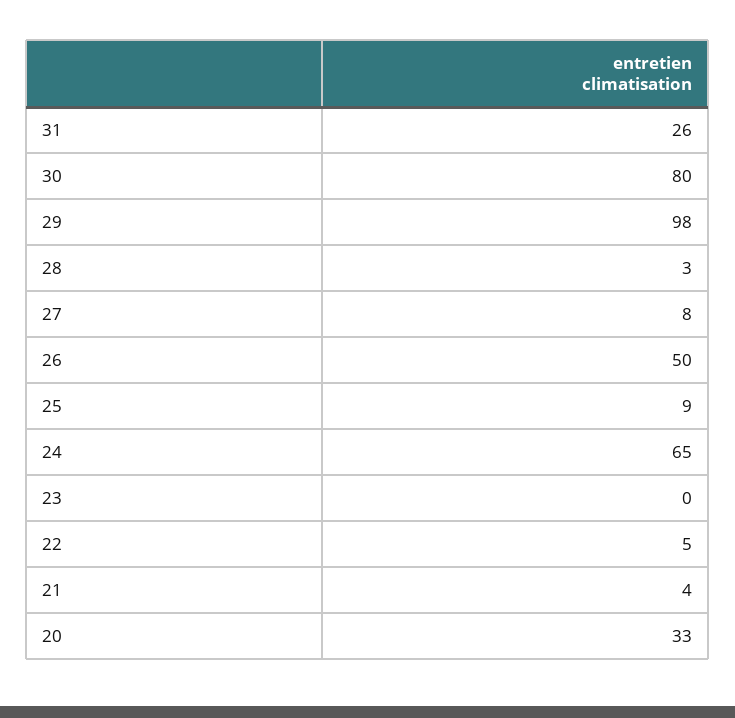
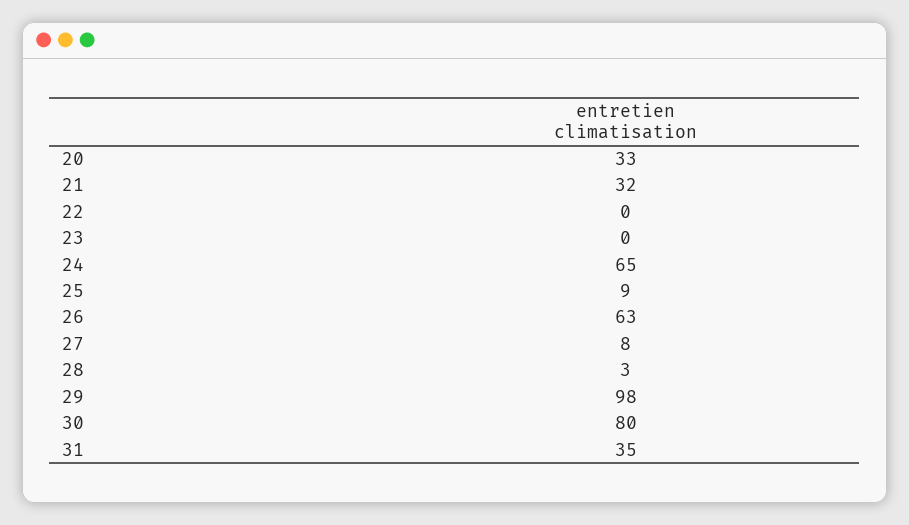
  {
-   "31": 26,
+   "31": 35,
    "30": 80,
    "29": 98,
    "28": 3,
    "27": 8,
-   "26": 50,
+   "26": 63,
    "25": 9,
    "24": 65,
    "23": 0,
-   "22": 5,
+   "22": 0,
-   "21": 4,
+   "21": 32,
    "20": 33
  }

